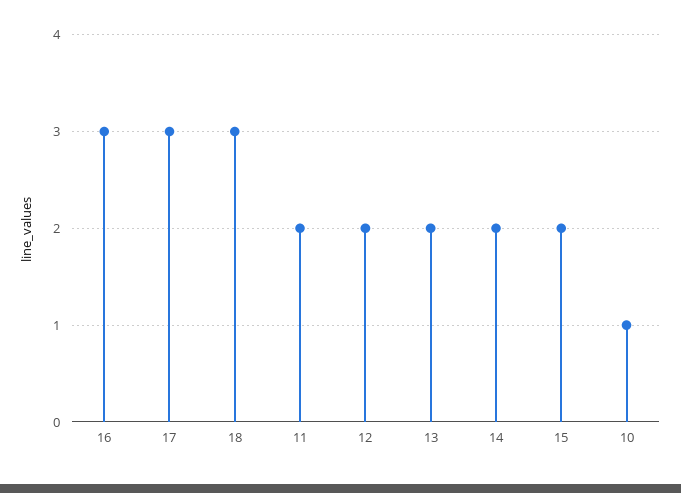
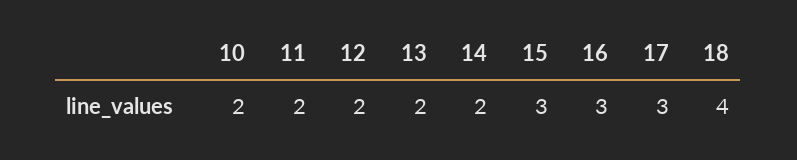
  {
    "16": 3,
    "17": 3,
-   "18": 3,
+   "18": 4,
    "11": 2,
    "12": 2,
    "13": 2,
    "14": 2,
-   "15": 2,
+   "15": 3,
-   "10": 1
+   "10": 2
  }

